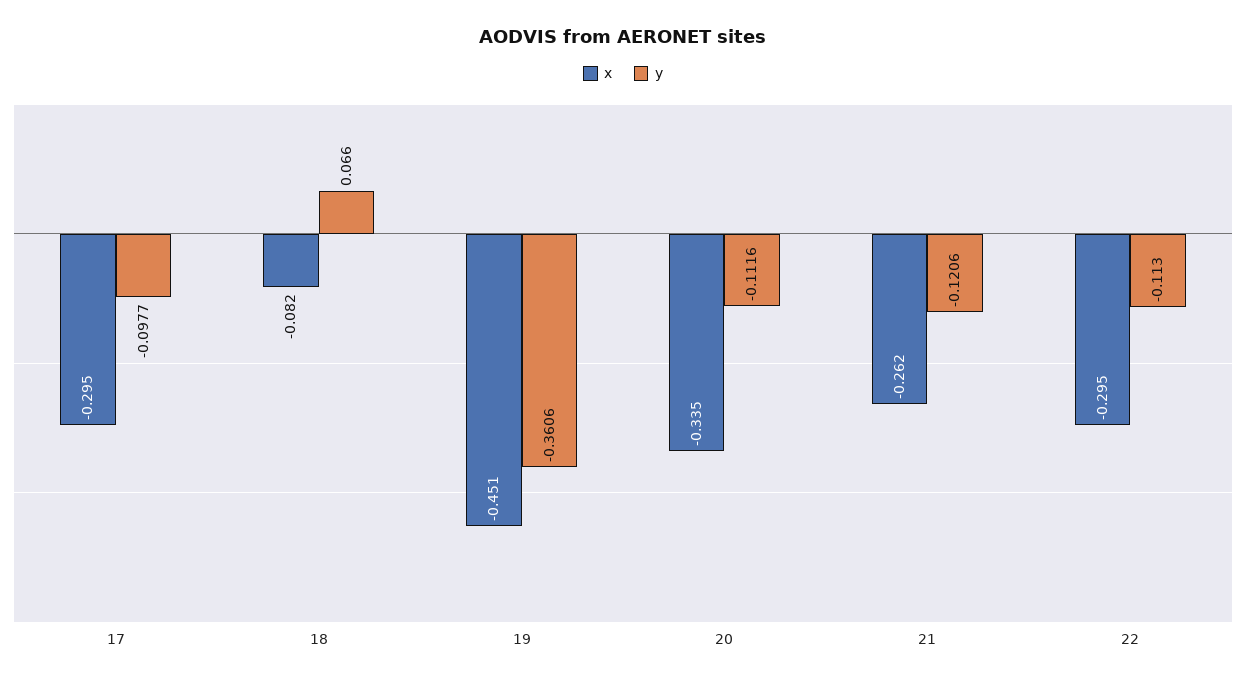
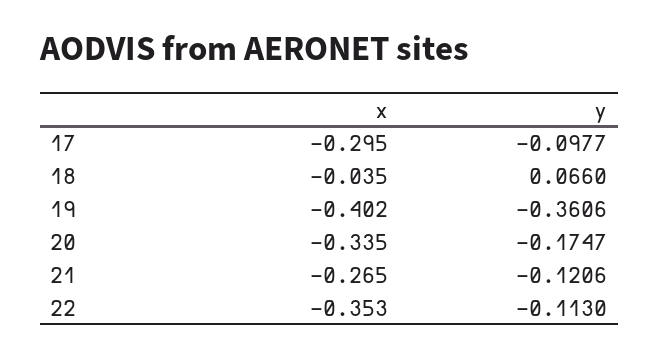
  {
    "x": {
      "17": -0.295,
-     "18": -0.082,
+     "18": -0.035,
-     "19": -0.451,
+     "19": -0.402,
      "20": -0.335,
-     "21": -0.262,
+     "21": -0.265,
-     "22": -0.295
+     "22": -0.353
    },
    "y": {
      "17": -0.0977,
      "18": 0.066,
      "19": -0.3606,
-     "20": -0.1116,
+     "20": -0.1747,
      "21": -0.1206,
      "22": -0.113
    }
  }

